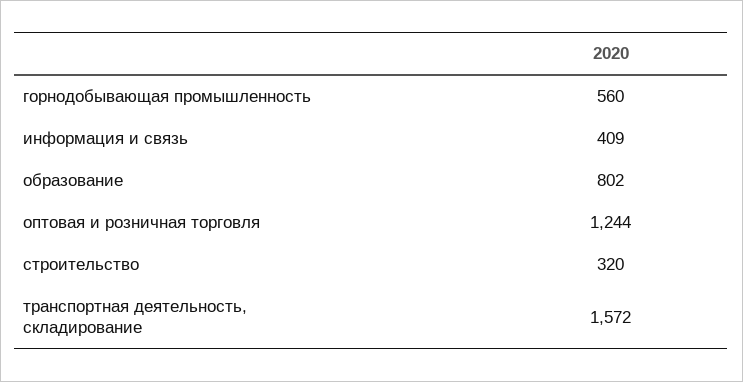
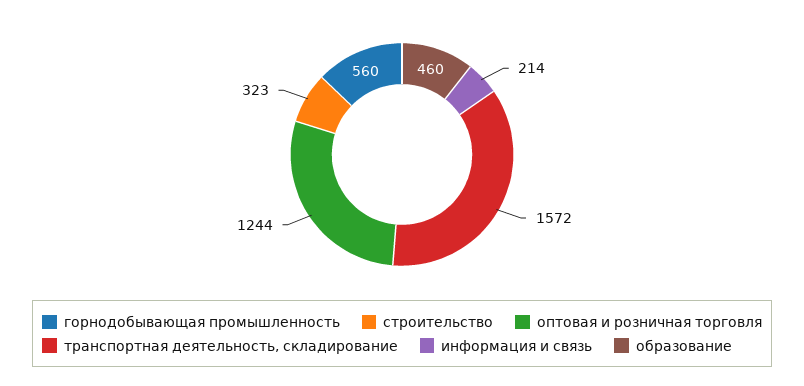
  {
    "горнодобывающая промышленность": 560,
-   "информация и связь": 409,
+   "информация и связь": 214,
-   "образование": 802,
+   "образование": 460,
    "оптовая и розничная торговля": 1244,
-   "строительство": 320,
+   "строительство": 323,
    "транспортная деятельность, складирование": 1572
  }

